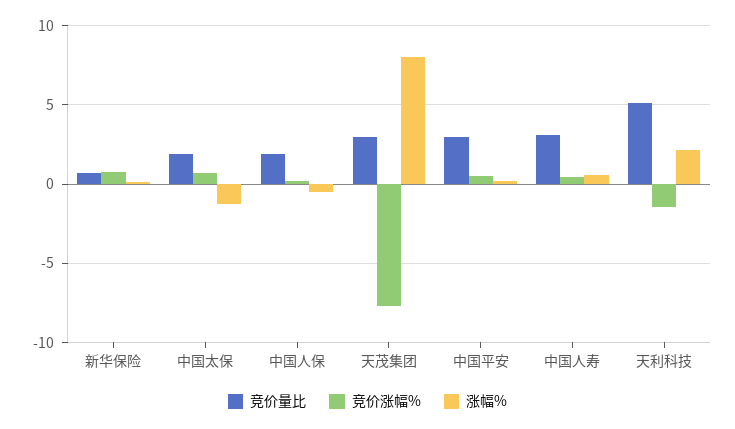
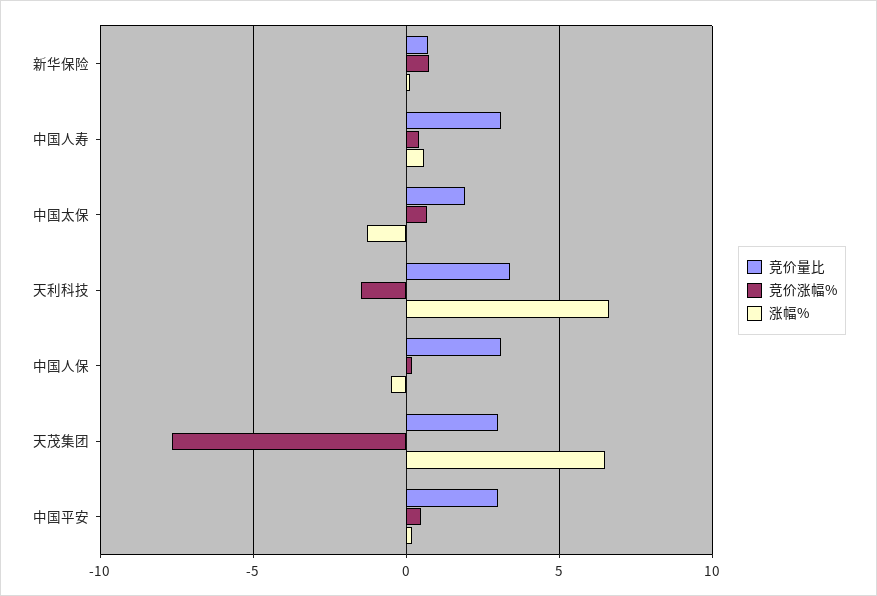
  {
    "竞价量比": {
      "新华保险": 0.5,
      "中国太保": 2,
-     "中国人保": 2,
+     "中国人保": 3,
      "天茂集团": 3,
      "中国平安": 3,
      "中国人寿": 3,
-     "天利科技": 5
+     "天利科技": 3.5
    },
    "竞价涨幅%": {
      "新华保险": 1,
      "中国太保": 0.5,
      "中国人保": 0,
      "天茂集团": -7.5,
      "中国平安": 0.5,
      "中国人寿": 0.5,
      "天利科技": -1.5
    },
    "涨幅%": {
      "新华保险": 0,
      "中国太保": -1.5,
      "中国人保": -0.5,
-     "天茂集团": 8,
+     "天茂集团": 6.5,
      "中国平安": 0,
      "中国人寿": 0.5,
-     "天利科技": 2
+     "天利科技": 6.5
    }
  }

